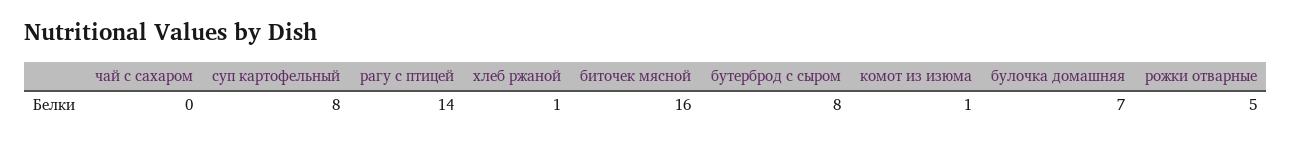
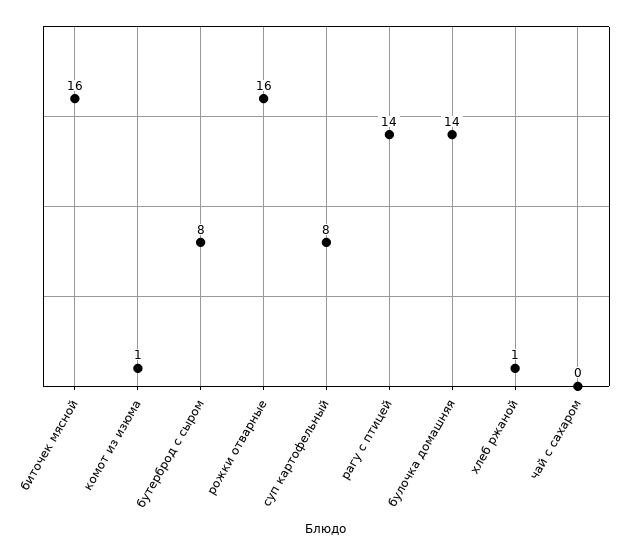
  {
    "чай с сахаром": 0,
    "суп картофельный": 8,
    "рагу с птицей": 14,
    "хлеб ржаной": 1,
    "биточек мясной": 16,
    "бутерброд с сыром": 8,
    "комот из изюма": 1,
-   "булочка домашняя": 7,
+   "булочка домашняя": 14,
-   "рожки отварные": 5
+   "рожки отварные": 16
  }

